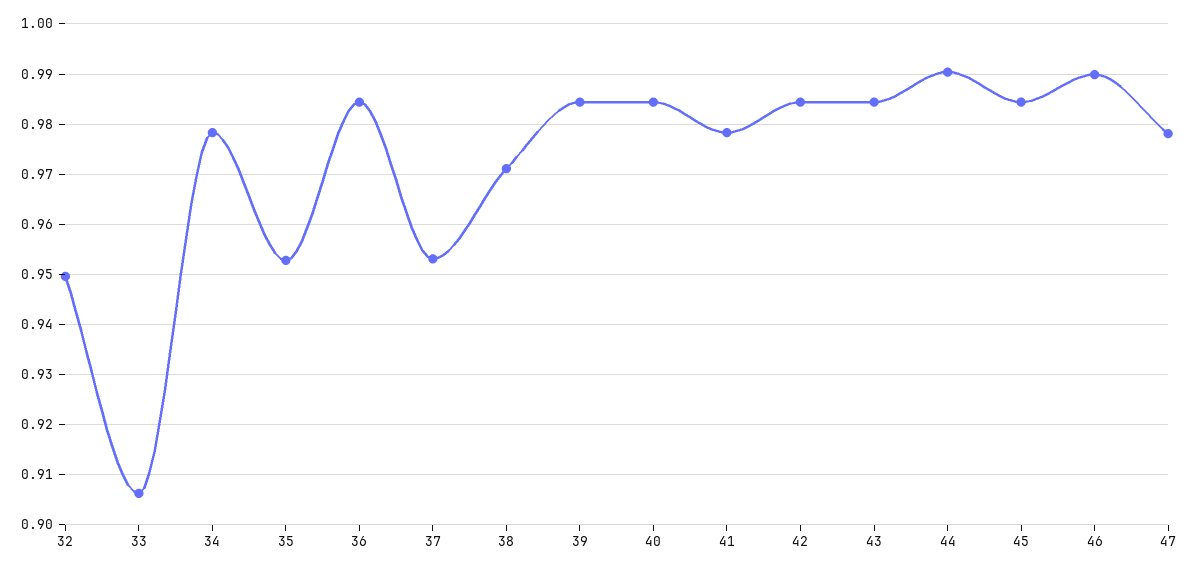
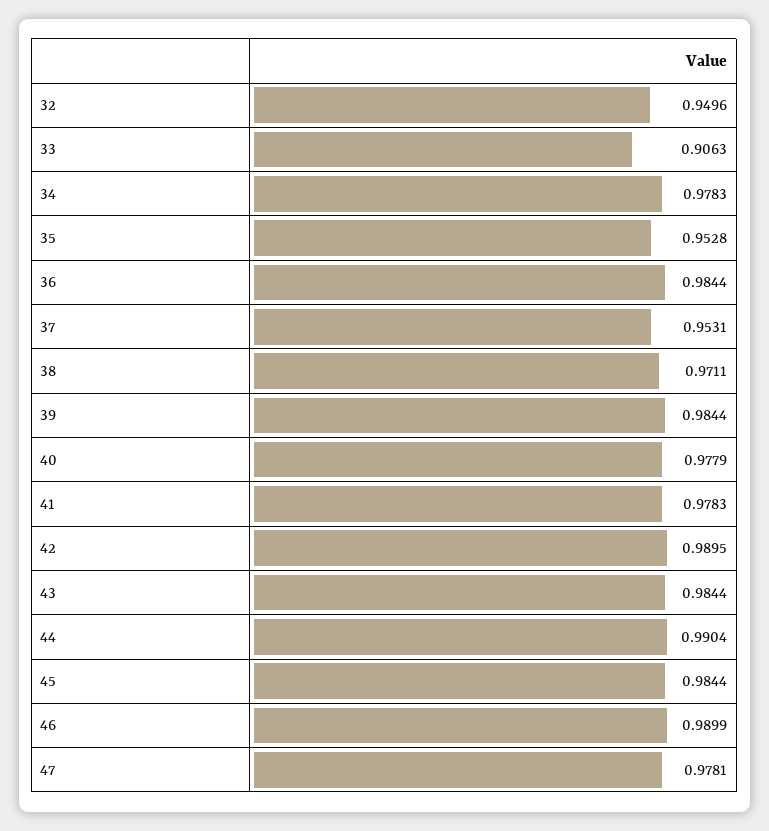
  {
    "32": 0.9496,
    "33": 0.9063,
    "34": 0.9783,
    "35": 0.9528,
    "36": 0.9844,
    "37": 0.9531,
    "38": 0.9711,
    "39": 0.9844,
-   "40": 0.984,
+   "40": 0.9779,
    "41": 0.9783,
-   "42": 0.984,
+   "42": 0.9895,
    "43": 0.9844,
    "44": 0.9904,
    "45": 0.9844,
    "46": 0.9899,
    "47": 0.9781
  }

